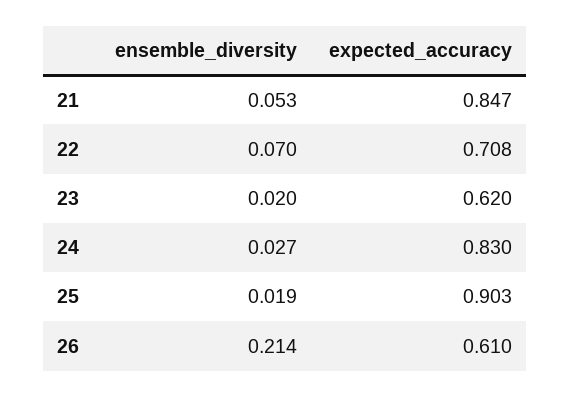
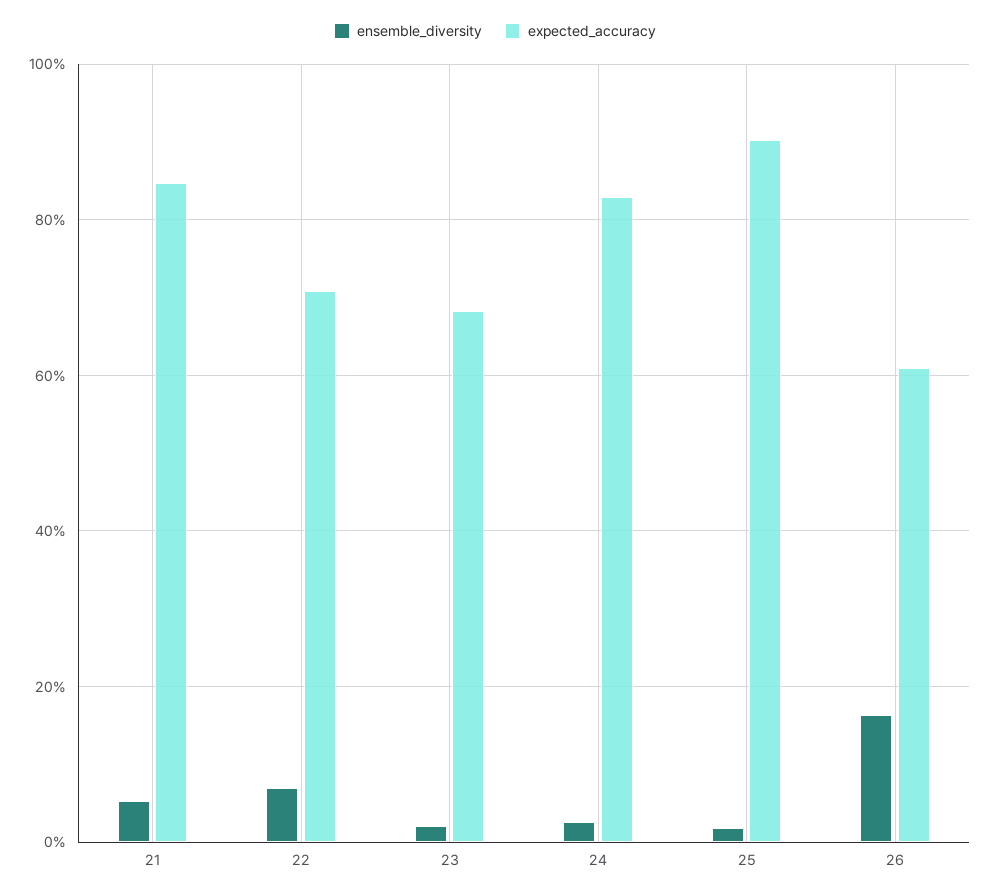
  {
    "ensemble_diversity": {
      "21": 0.053,
      "22": 0.07,
      "23": 0.02,
      "24": 0.027,
      "25": 0.019,
-     "26": 0.214
+     "26": 0.16
    },
    "expected_accuracy": {
      "21": 0.847,
      "22": 0.708,
-     "23": 0.62,
+     "23": 0.68,
      "24": 0.83,
      "25": 0.903,
      "26": 0.61
    }
  }

